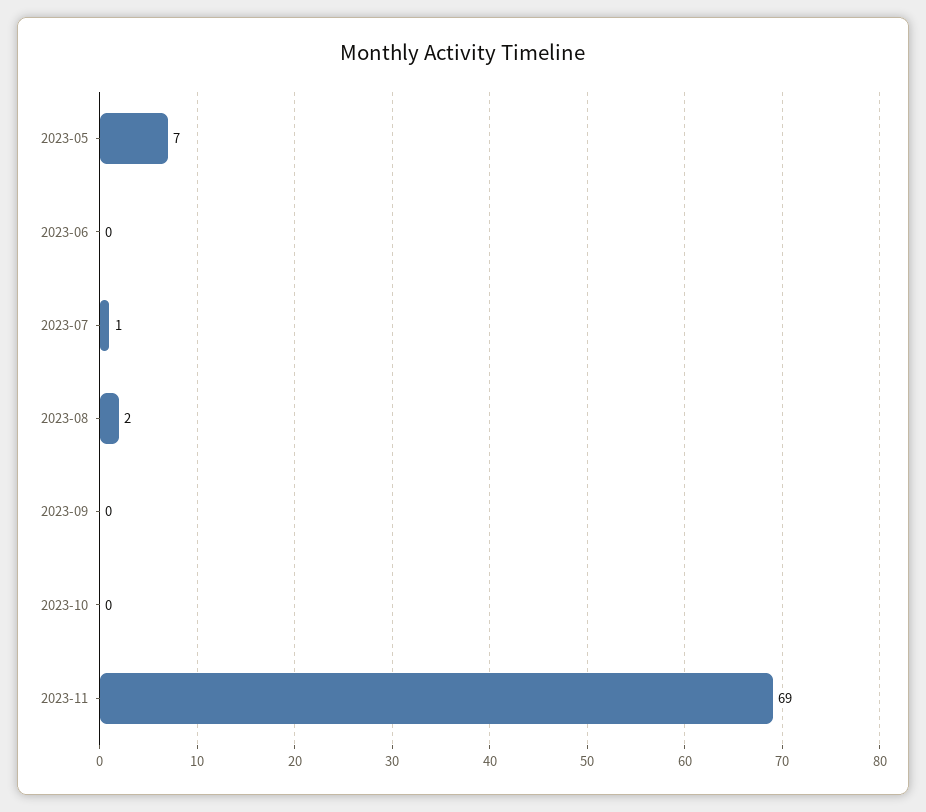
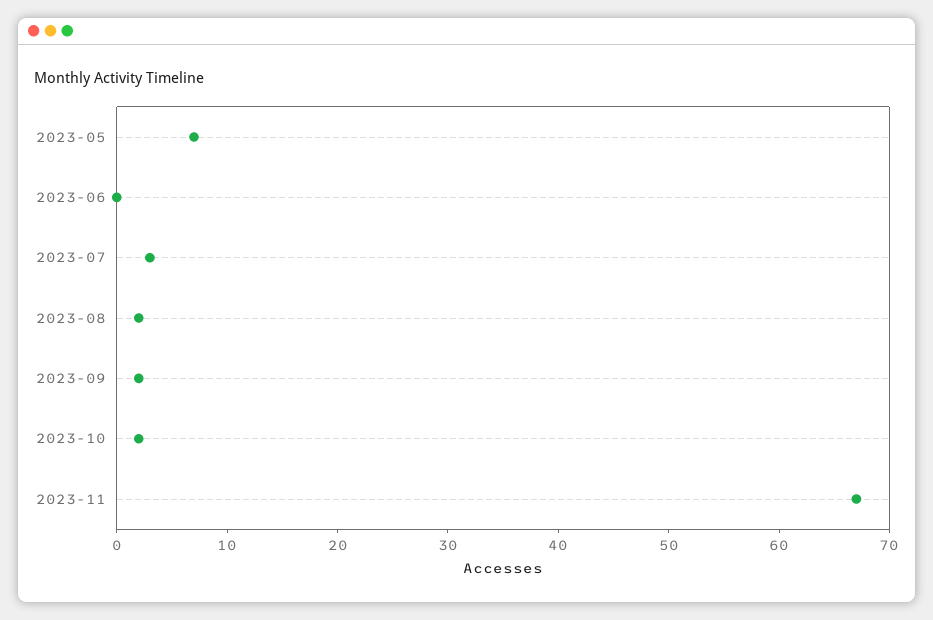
  {
    "2023-05": 7,
    "2023-06": 0,
-   "2023-07": 1,
+   "2023-07": 3,
    "2023-08": 2,
-   "2023-09": 0,
+   "2023-09": 2,
-   "2023-10": 0,
+   "2023-10": 2,
-   "2023-11": 69
+   "2023-11": 67
  }

